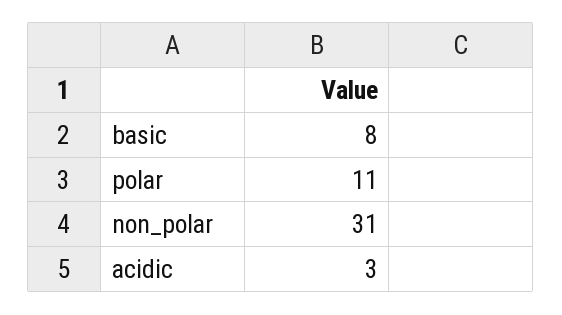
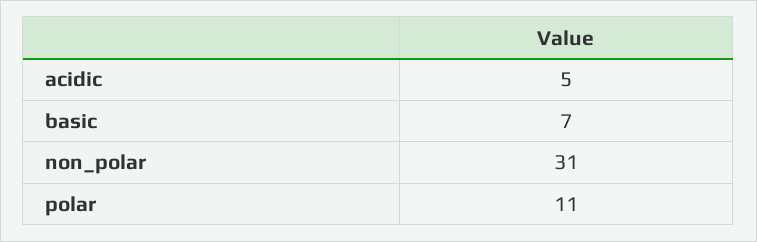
  {
-   "basic": 8,
+   "basic": 7,
    "polar": 11,
    "non_polar": 31,
-   "acidic": 3
+   "acidic": 5
  }

